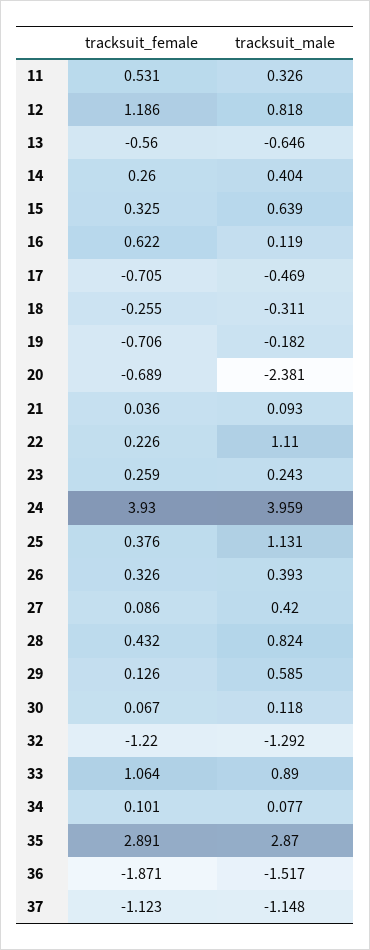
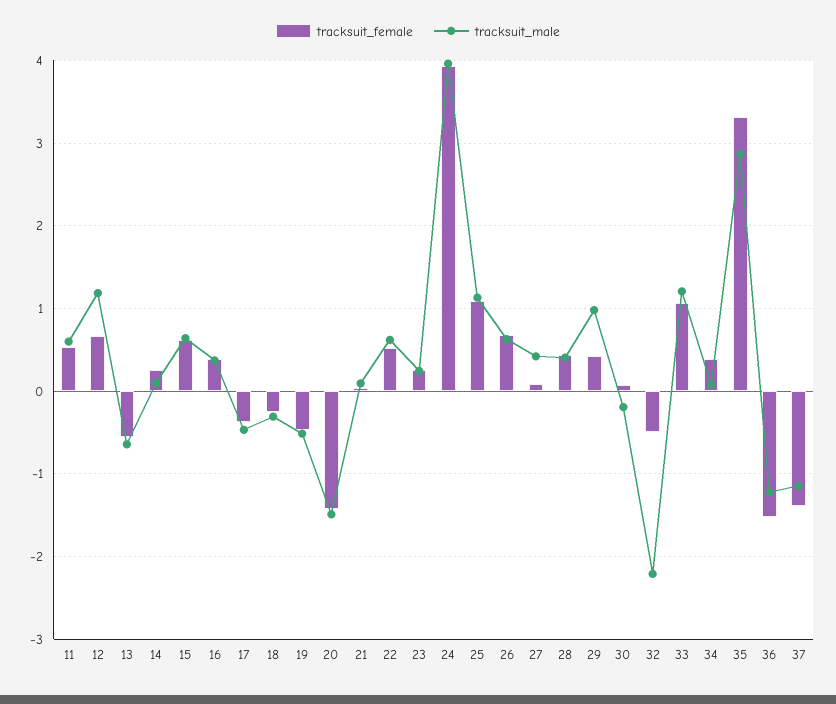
  {
    "tracksuit_female": {
      "11": 0.531,
-     "12": 1.186,
+     "12": 0.7,
      "13": -0.56,
      "14": 0.26,
-     "15": 0.325,
+     "15": 0.6,
-     "16": 0.622,
+     "16": 0.4,
-     "17": -0.705,
+     "17": -0.4,
      "18": -0.255,
-     "19": -0.706,
+     "19": -0.5,
-     "20": -0.689,
+     "20": -1.4,
      "21": 0.036,
-     "22": 0.226,
+     "22": 0.5,
      "23": 0.259,
      "24": 3.93,
-     "25": 0.376,
+     "25": 1.1,
-     "26": 0.326,
+     "26": 0.7,
      "27": 0.086,
      "28": 0.432,
-     "29": 0.126,
+     "29": 0.4,
      "30": 0.067,
-     "32": -1.22,
+     "32": -0.5,
      "33": 1.064,
-     "34": 0.101,
+     "34": 0.4,
-     "35": 2.891,
+     "35": 3.3,
-     "36": -1.871,
+     "36": -1.5,
-     "37": -1.123
+     "37": -1.4
    },
    "tracksuit_male": {
-     "11": 0.326,
+     "11": 0.6,
-     "12": 0.818,
+     "12": 1.2,
      "13": -0.646,
-     "14": 0.404,
+     "14": 0.1,
      "15": 0.639,
-     "16": 0.119,
+     "16": 0.4,
      "17": -0.469,
      "18": -0.311,
-     "19": -0.182,
+     "19": -0.5,
-     "20": -2.381,
+     "20": -1.5,
      "21": 0.093,
-     "22": 1.11,
+     "22": 0.6,
      "23": 0.243,
      "24": 3.959,
      "25": 1.131,
-     "26": 0.393,
+     "26": 0.6,
      "27": 0.42,
-     "28": 0.824,
+     "28": 0.4,
-     "29": 0.585,
+     "29": 1,
-     "30": 0.118,
+     "30": -0.2,
-     "32": -1.292,
+     "32": -2.2,
-     "33": 0.89,
+     "33": 1.2,
      "34": 0.077,
      "35": 2.87,
-     "36": -1.517,
+     "36": -1.2,
      "37": -1.148
    }
  }

